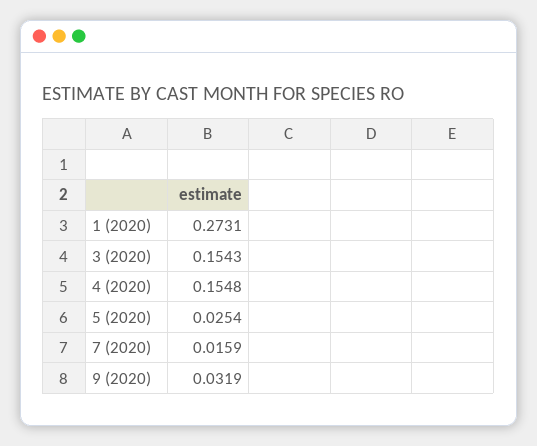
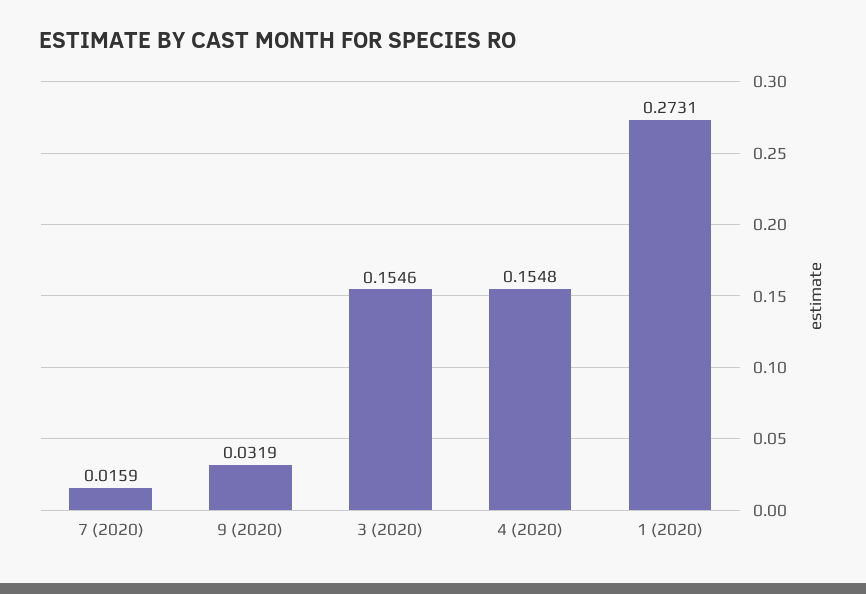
  {
    "1 (2020)": 0.2731,
-   "3 (2020)": 0.1543,
+   "3 (2020)": 0.1546,
    "4 (2020)": 0.1548,
-   "5 (2020)": 0.0254,
    "7 (2020)": 0.0159,
    "9 (2020)": 0.0319
  }

